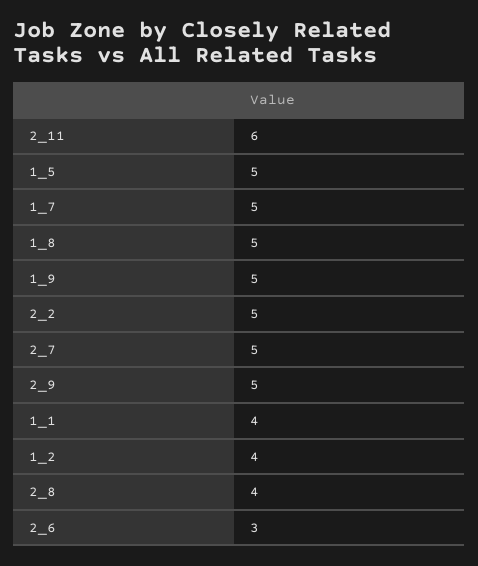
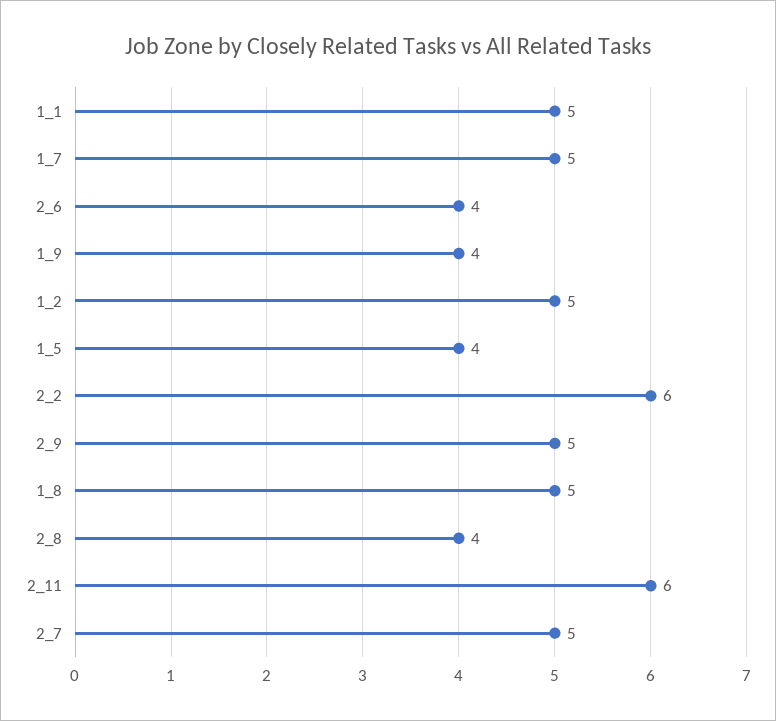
  {
    "2_11": 6,
-   "1_5": 5,
+   "1_5": 4,
    "1_7": 5,
    "1_8": 5,
-   "1_9": 5,
+   "1_9": 4,
-   "2_2": 5,
+   "2_2": 6,
    "2_7": 5,
    "2_9": 5,
-   "1_1": 4,
+   "1_1": 5,
-   "1_2": 4,
+   "1_2": 5,
    "2_8": 4,
-   "2_6": 3
+   "2_6": 4
  }

